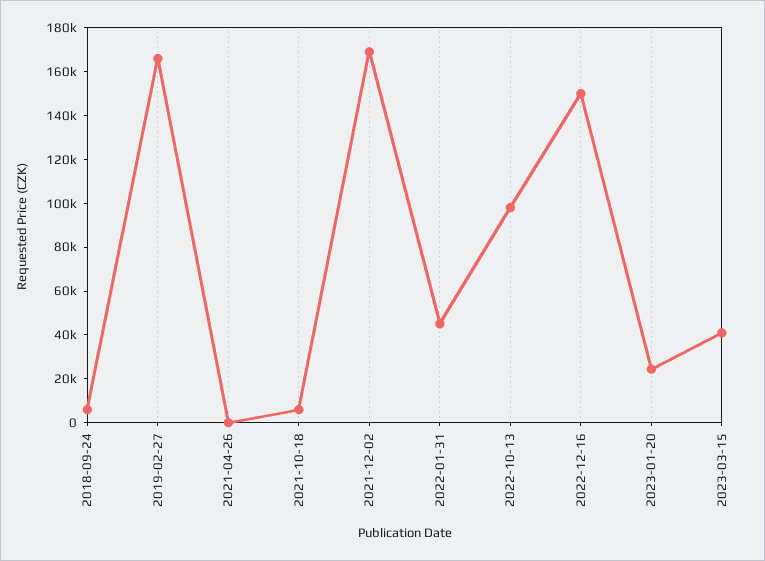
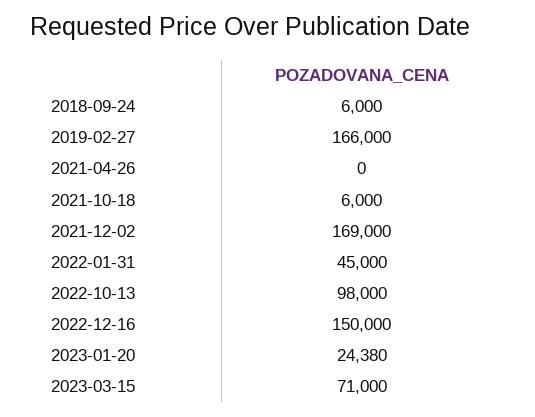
  {
    "2018-09-24": 6000,
    "2019-02-27": 166000,
    "2021-04-26": 0,
    "2021-10-18": 6000,
    "2021-12-02": 169000,
    "2022-01-31": 45000,
    "2022-10-13": 98000,
    "2022-12-16": 150000,
    "2023-01-20": 24380,
-   "2023-03-15": 40000
+   "2023-03-15": 71000
  }

